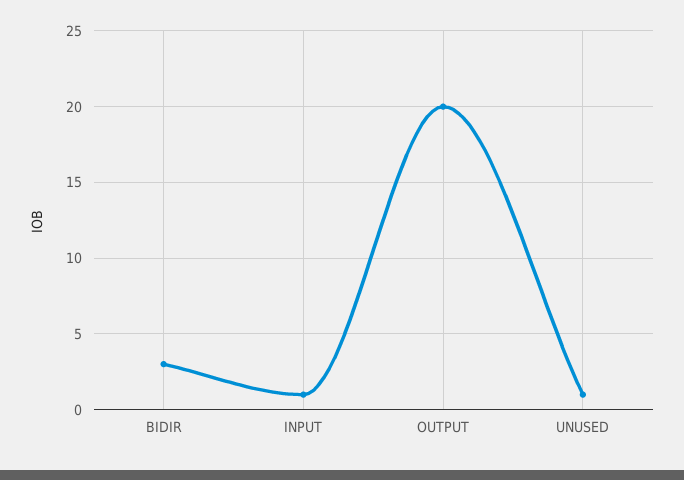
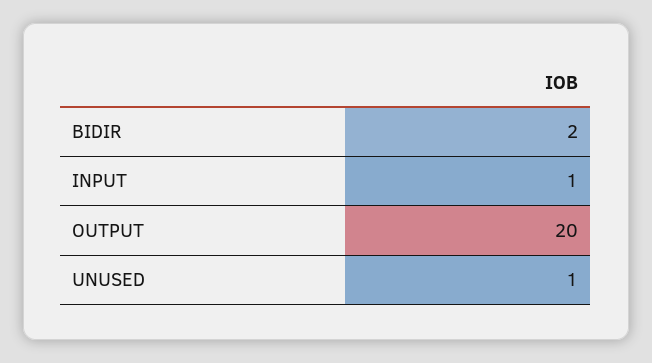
  {
-   "BIDIR": 3,
+   "BIDIR": 2,
    "INPUT": 1,
    "OUTPUT": 20,
    "UNUSED": 1
  }

